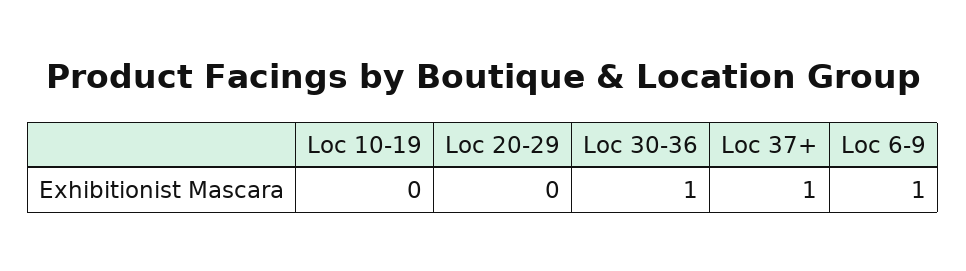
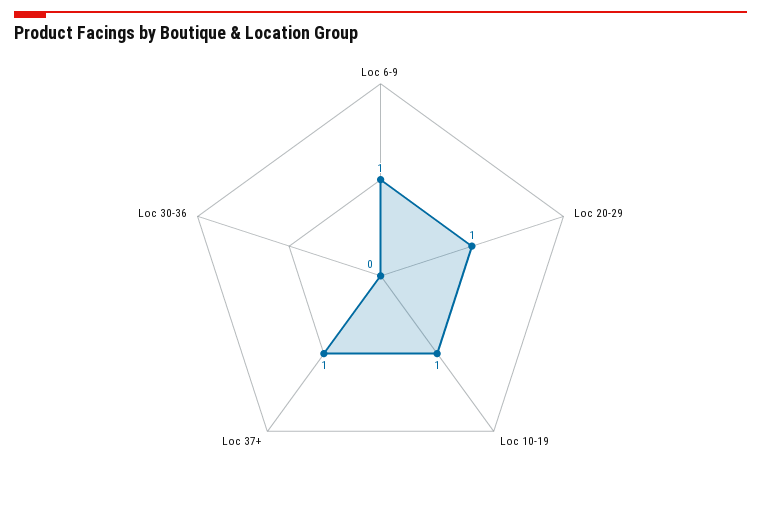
  {
-   "Loc 10-19": 0,
+   "Loc 10-19": 1,
-   "Loc 20-29": 0,
+   "Loc 20-29": 1,
-   "Loc 30-36": 1,
+   "Loc 30-36": 0,
    "Loc 37+": 1,
    "Loc 6-9": 1
  }

